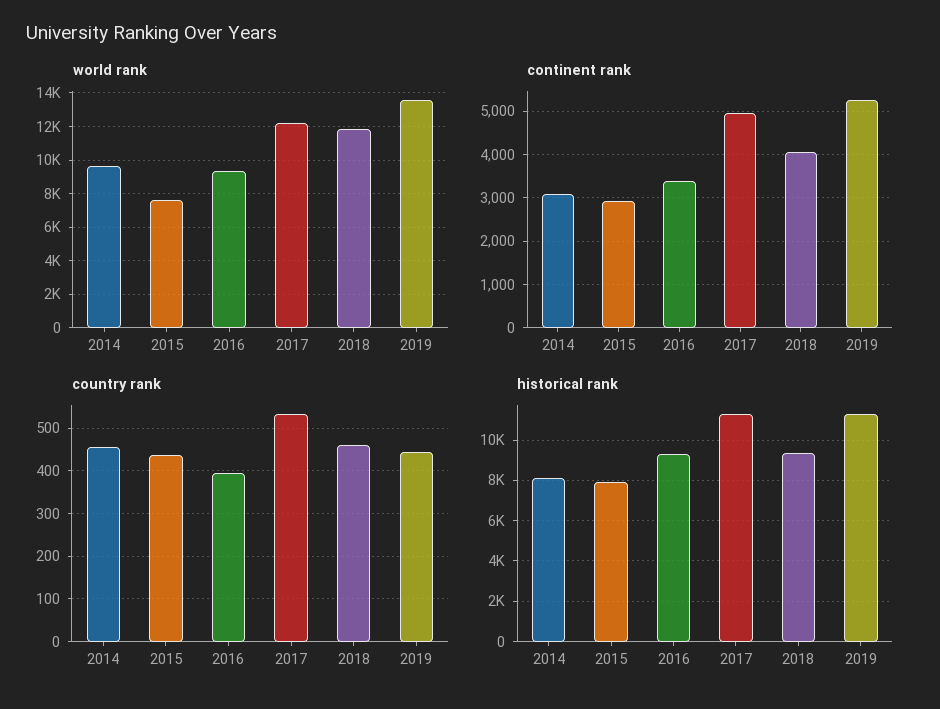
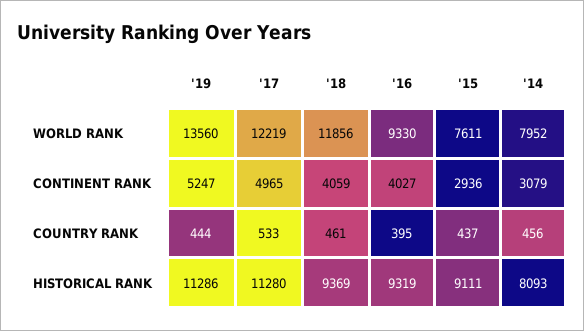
  {
    "world rank": {
-     "2014": 9500,
+     "2014": 7952,
      "2015": 7611,
      "2016": 9330,
      "2017": 12219,
      "2018": 11856,
      "2019": 13560
    },
    "continent rank": {
      "2014": 3079,
      "2015": 2936,
-     "2016": 3400,
+     "2016": 4027,
      "2017": 4965,
      "2018": 4059,
      "2019": 5247
    },
    "country rank": {
      "2014": 456,
      "2015": 437,
      "2016": 395,
      "2017": 533,
      "2018": 461,
      "2019": 444
    },
    "historical rank": {
      "2014": 8093,
-     "2015": 8000,
+     "2015": 9111,
      "2016": 9319,
      "2017": 11280,
      "2018": 9369,
      "2019": 11286
    }
  }

